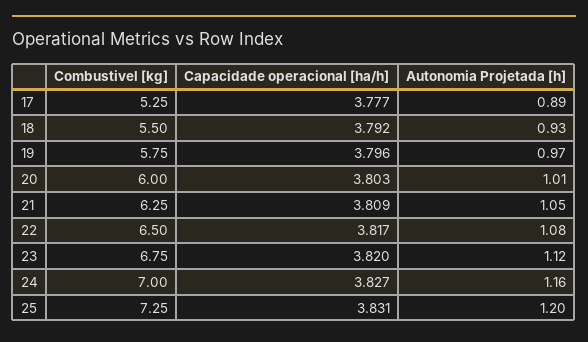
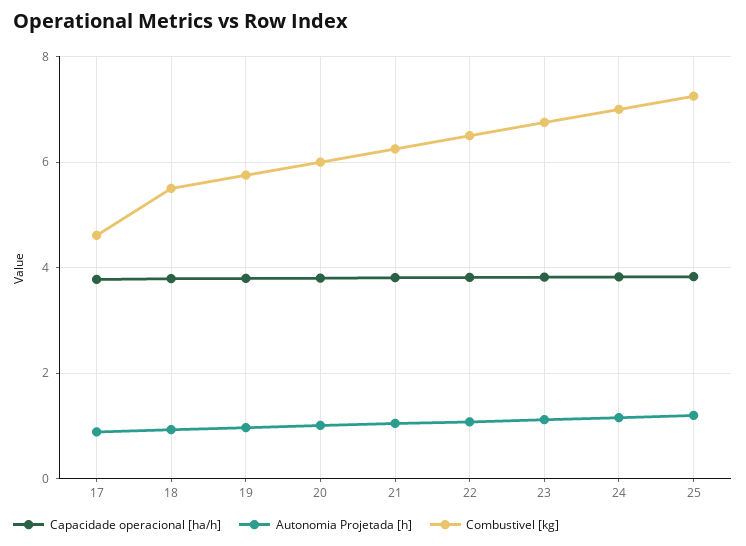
  {
    "Combustivel [kg]": {
-     "17": 5.25,
+     "17": 4.6,
      "18": 5.5,
      "19": 5.75,
      "20": 6,
      "21": 6.25,
      "22": 6.5,
      "23": 6.75,
      "24": 7,
      "25": 7.25
    },
    "Capacidade operacional [ha/h]": {
      "17": 3.777,
      "18": 3.792,
      "19": 3.796,
      "20": 3.803,
      "21": 3.809,
      "22": 3.817,
      "23": 3.82,
      "24": 3.827,
      "25": 3.831
    },
    "Autonomia Projetada [h]": {
      "17": 0.89,
      "18": 0.93,
      "19": 0.97,
      "20": 1.01,
      "21": 1.05,
      "22": 1.08,
      "23": 1.12,
      "24": 1.16,
      "25": 1.2
    }
  }

